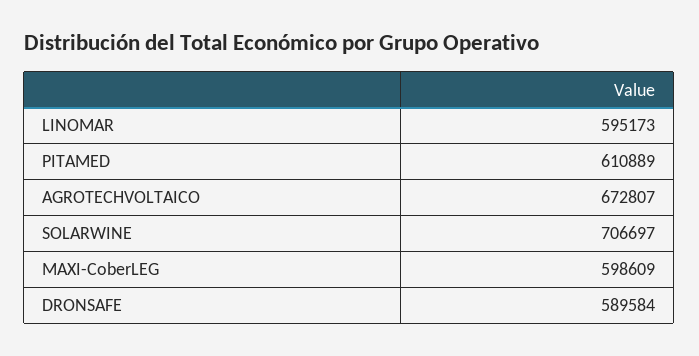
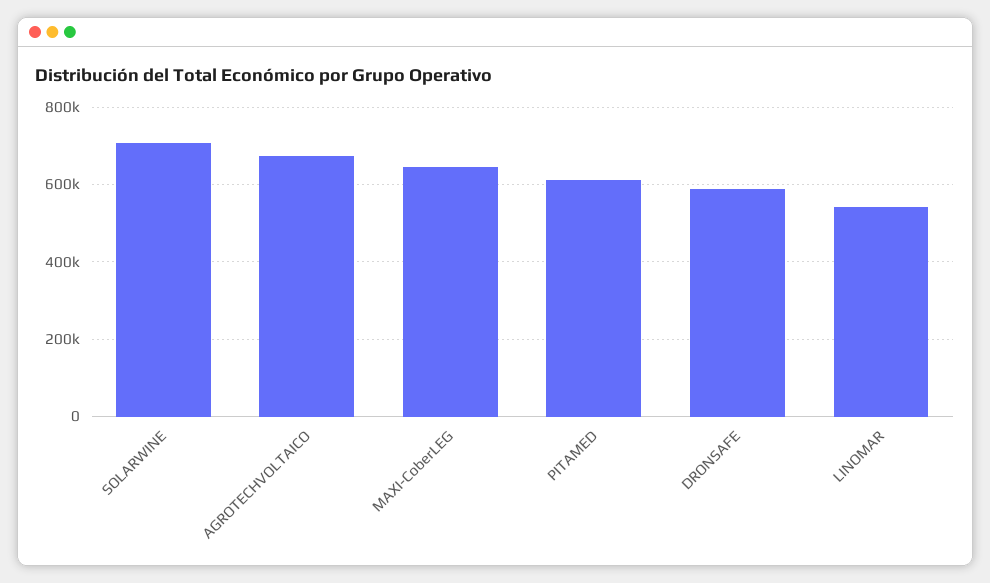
  {
-   "LINOMAR": 595173,
+   "LINOMAR": 540000,
    "PITAMED": 610889,
    "AGROTECHVOLTAICO": 672807,
    "SOLARWINE": 706697,
-   "MAXI-CoberLEG": 598609,
+   "MAXI-CoberLEG": 640000,
    "DRONSAFE": 589584
  }

